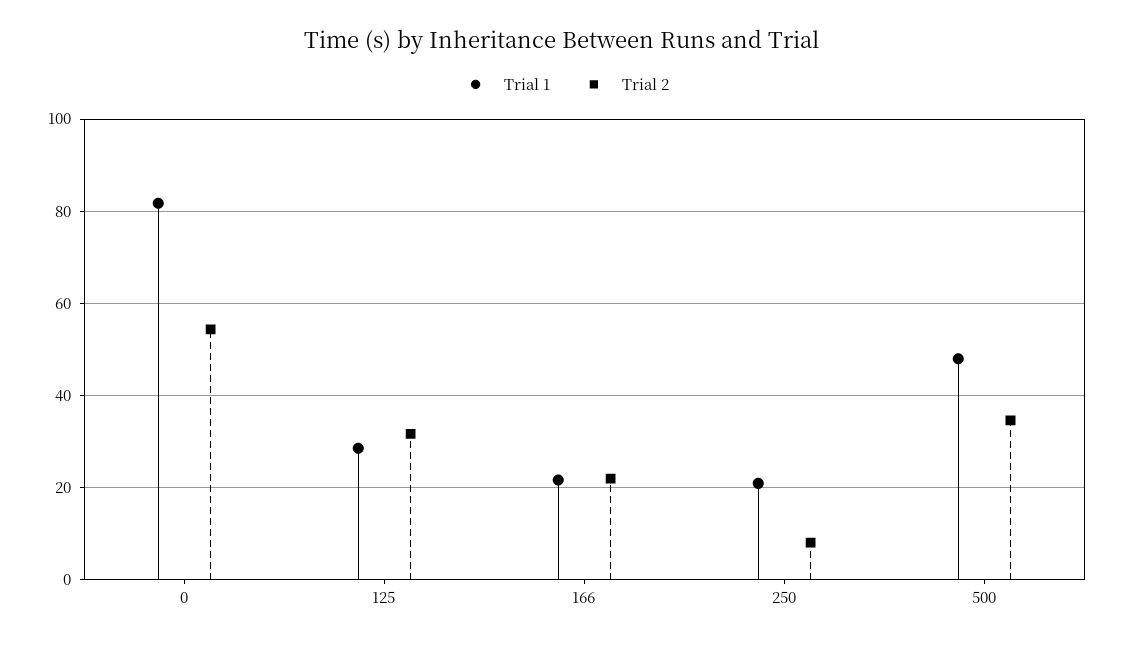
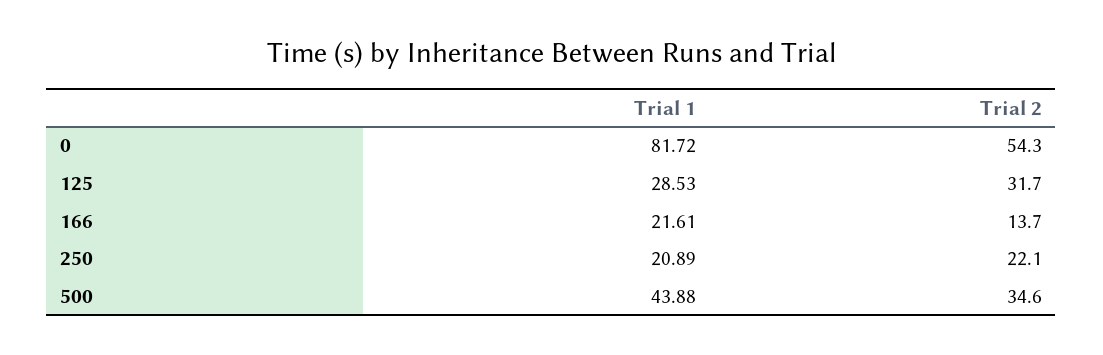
  {
    "Trial 1": {
      "0": 81.72,
      "125": 28.53,
      "166": 21.61,
      "250": 20.89,
-     "500": 48
+     "500": 43.88
    },
    "Trial 2": {
      "0": 54.3,
      "125": 31.7,
-     "166": 22,
+     "166": 13.7,
-     "250": 8,
+     "250": 22.1,
      "500": 34.6
    }
  }

